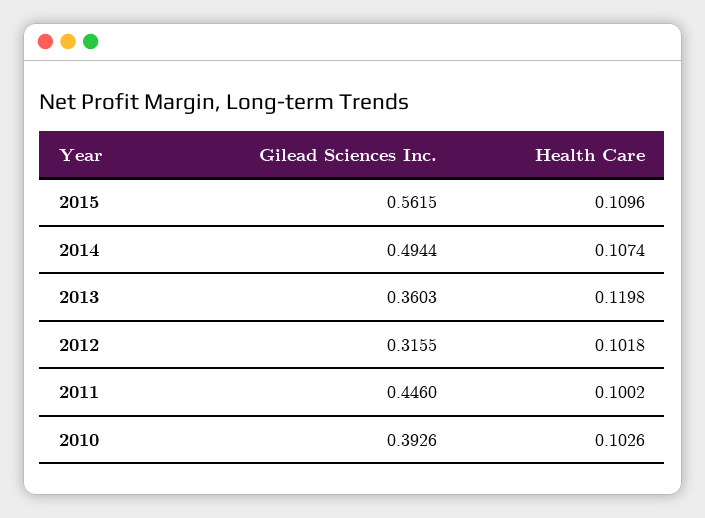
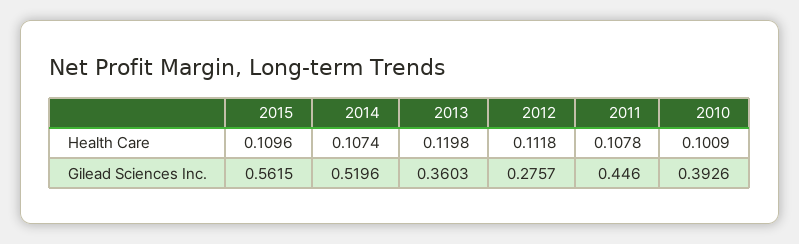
  {
    "Gilead Sciences Inc.": {
      "2015": 0.5615,
-     "2014": 0.4944,
+     "2014": 0.5196,
      "2013": 0.3603,
-     "2012": 0.3155,
+     "2012": 0.2757,
      "2011": 0.446,
      "2010": 0.3926
    },
    "Health Care": {
      "2015": 0.1096,
      "2014": 0.1074,
      "2013": 0.1198,
-     "2012": 0.1018,
+     "2012": 0.1118,
-     "2011": 0.1002,
+     "2011": 0.1078,
-     "2010": 0.1026
+     "2010": 0.1009
    }
  }

